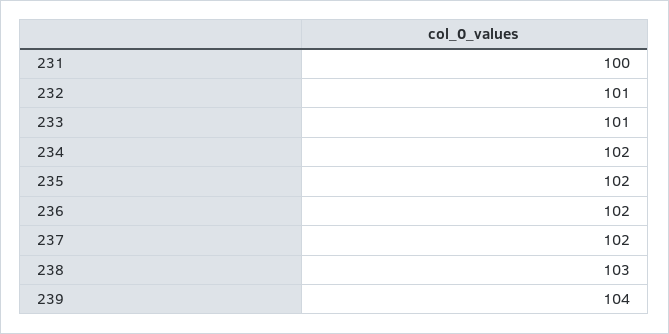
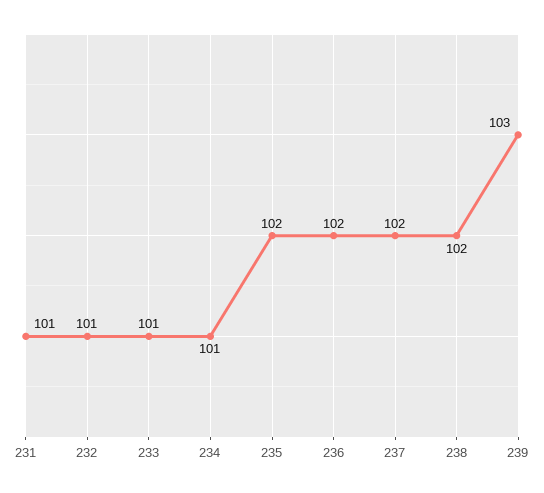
  {
-   "231": 100,
+   "231": 101,
    "232": 101,
    "233": 101,
-   "234": 102,
+   "234": 101,
    "235": 102,
    "236": 102,
    "237": 102,
-   "238": 103,
+   "238": 102,
-   "239": 104
+   "239": 103
  }

